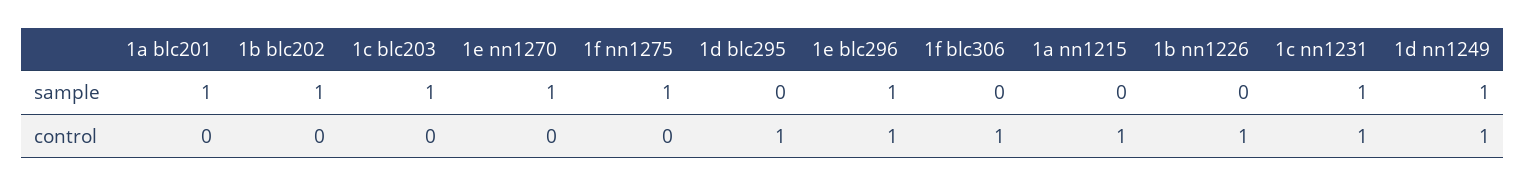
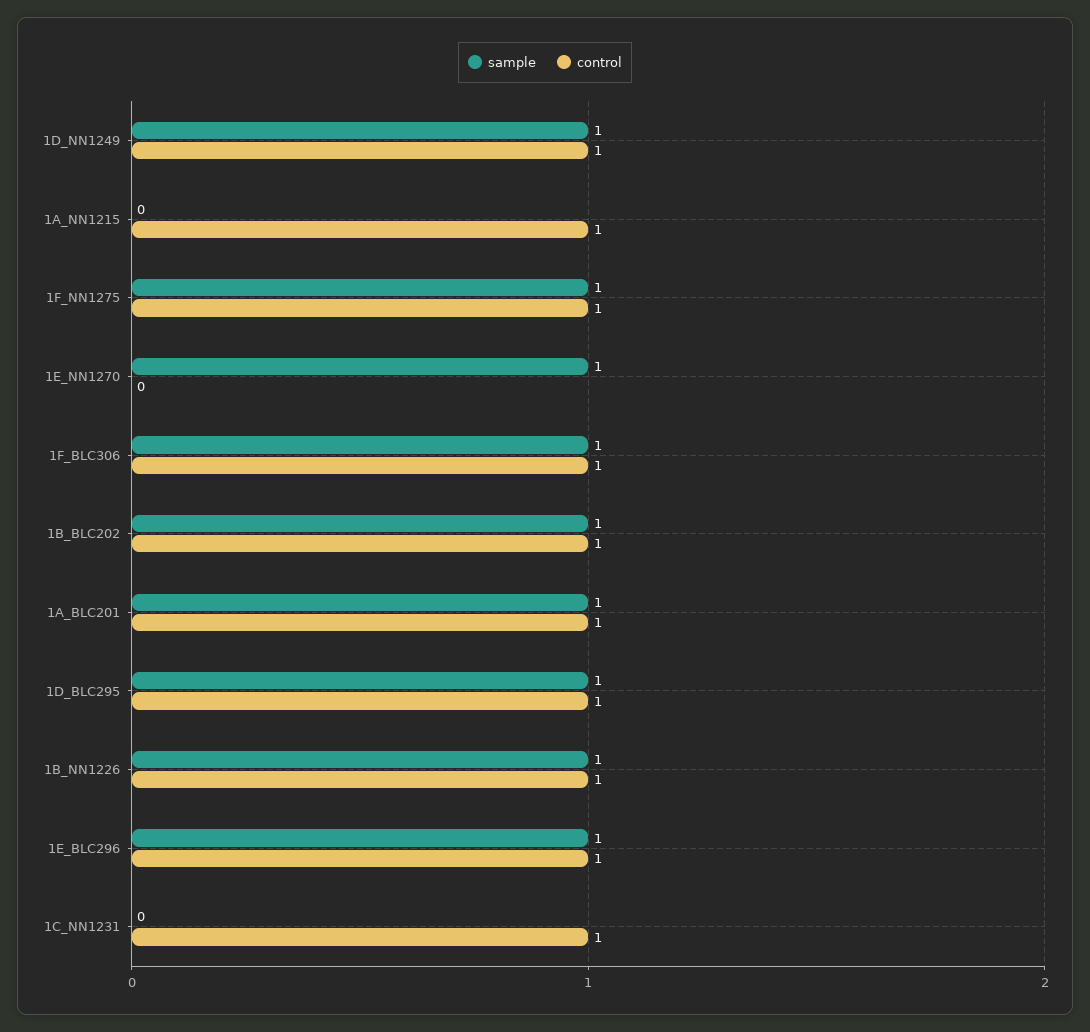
  {
    "sample": {
      "1a blc201": 1,
      "1b blc202": 1,
-     "1c blc203": 1,
      "1e nn1270": 1,
      "1f nn1275": 1,
-     "1d blc295": 0,
+     "1d blc295": 1,
      "1e blc296": 1,
-     "1f blc306": 0,
+     "1f blc306": 1,
      "1a nn1215": 0,
-     "1b nn1226": 0,
+     "1b nn1226": 1,
-     "1c nn1231": 1,
+     "1c nn1231": 0,
      "1d nn1249": 1
    },
    "control": {
-     "1a blc201": 0,
+     "1a blc201": 1,
-     "1b blc202": 0,
+     "1b blc202": 1,
-     "1c blc203": 0,
      "1e nn1270": 0,
-     "1f nn1275": 0,
+     "1f nn1275": 1,
      "1d blc295": 1,
      "1e blc296": 1,
      "1f blc306": 1,
      "1a nn1215": 1,
      "1b nn1226": 1,
      "1c nn1231": 1,
      "1d nn1249": 1
    }
  }

